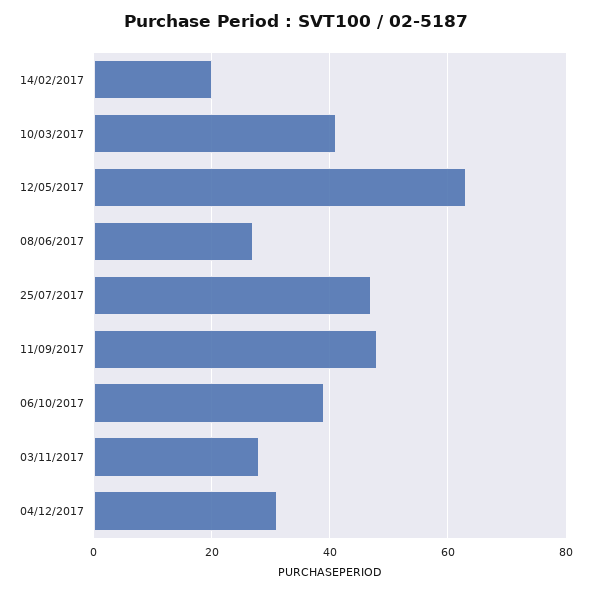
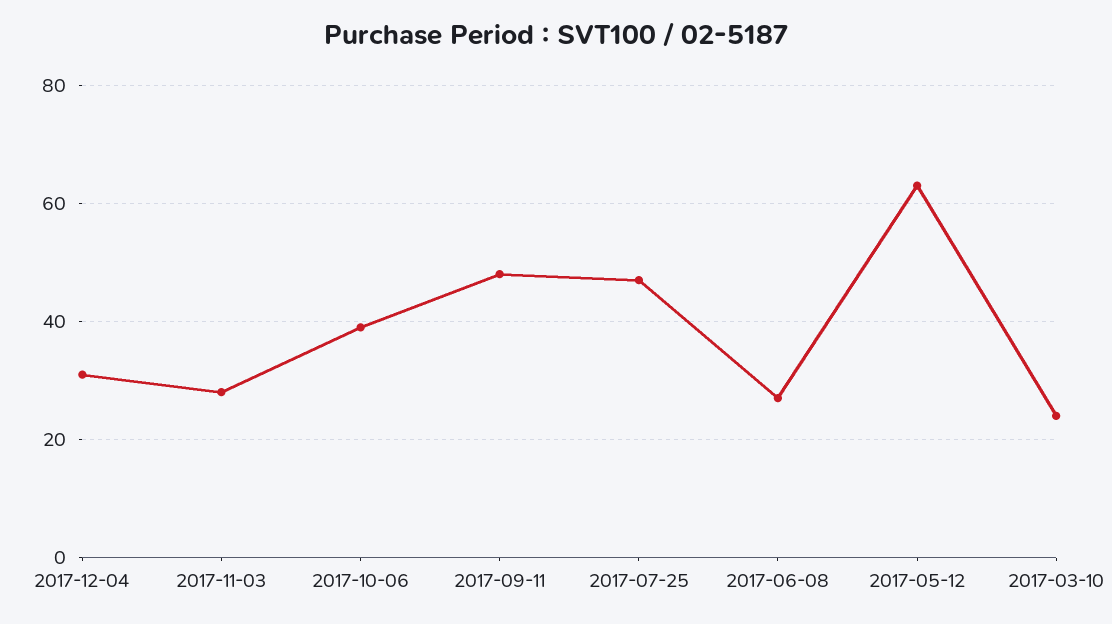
  {
-   "14/02/2017": 20,
-   "10/03/2017": 40,
+   "10/03/2017": 25,
    "12/05/2017": 65,
    "08/06/2017": 25,
    "25/07/2017": 45,
    "11/09/2017": 50,
    "06/10/2017": 40,
    "03/11/2017": 30,
    "04/12/2017": 30
  }

